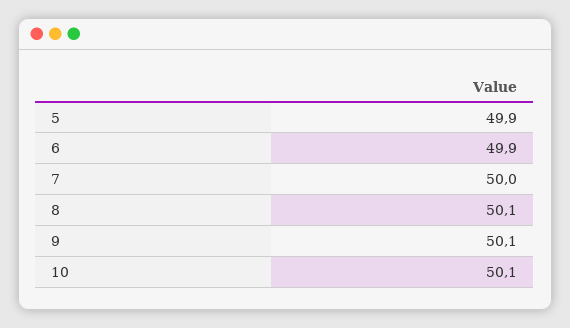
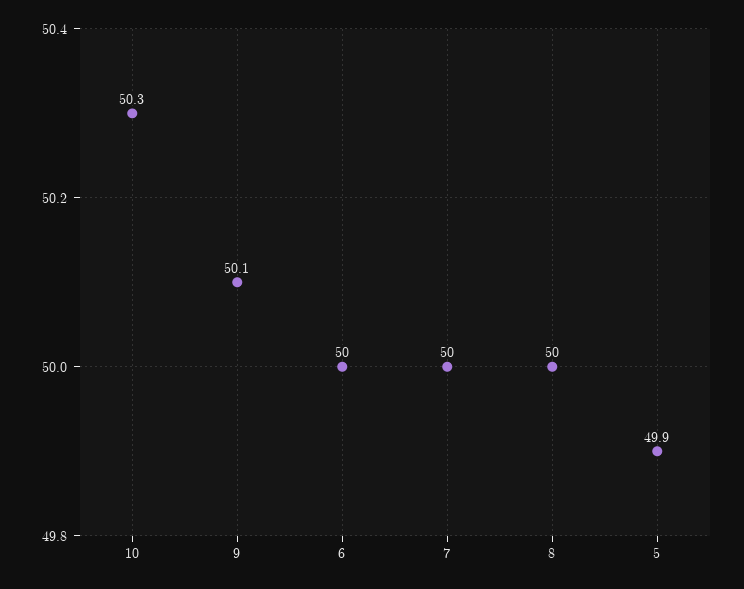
  {
    "5": 49.9,
-   "6": 49.9,
+   "6": 50,
    "7": 50,
-   "8": 50.1,
+   "8": 50,
    "9": 50.1,
-   "10": 50.1
+   "10": 50.3
  }

